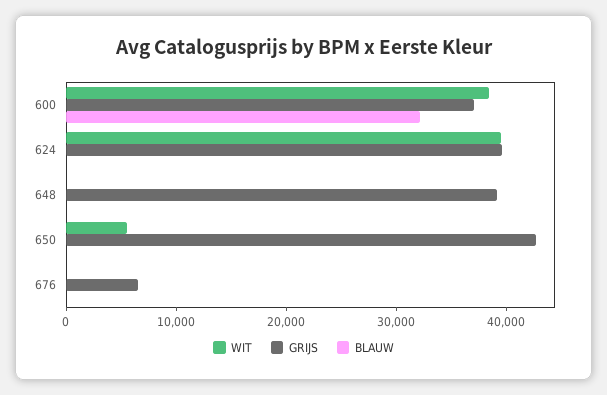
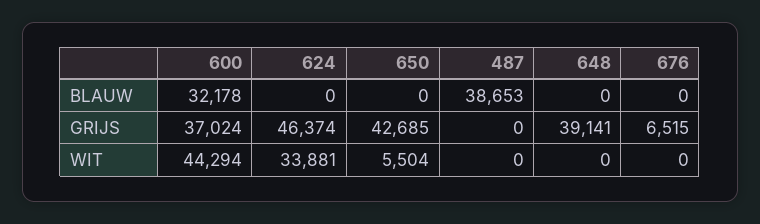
  {
    "WIT": {
-     "600": 38000,
+     "600": 44294,
-     "624": 40000,
+     "624": 33881,
      "648": 0,
      "650": 5504,
-     "676": 0
+     "676": 0,
+     "487": 0
    },
    "GRIJS": {
      "600": 37024,
-     "624": 40000,
+     "624": 46374,
      "648": 39141,
      "650": 42685,
-     "676": 6515
+     "676": 6515,
+     "487": 0
    },
    "BLAUW": {
      "600": 32178,
      "624": 0,
      "648": 0,
      "650": 0,
-     "676": 0
+     "676": 0,
+     "487": 38653
    }
  }

